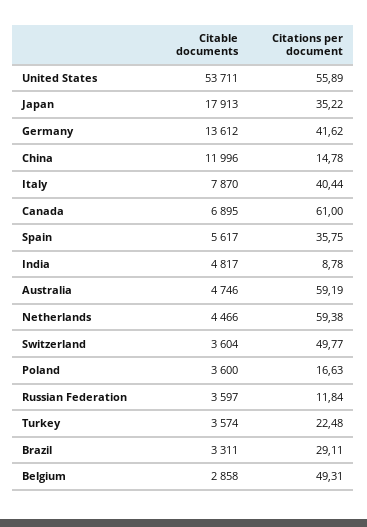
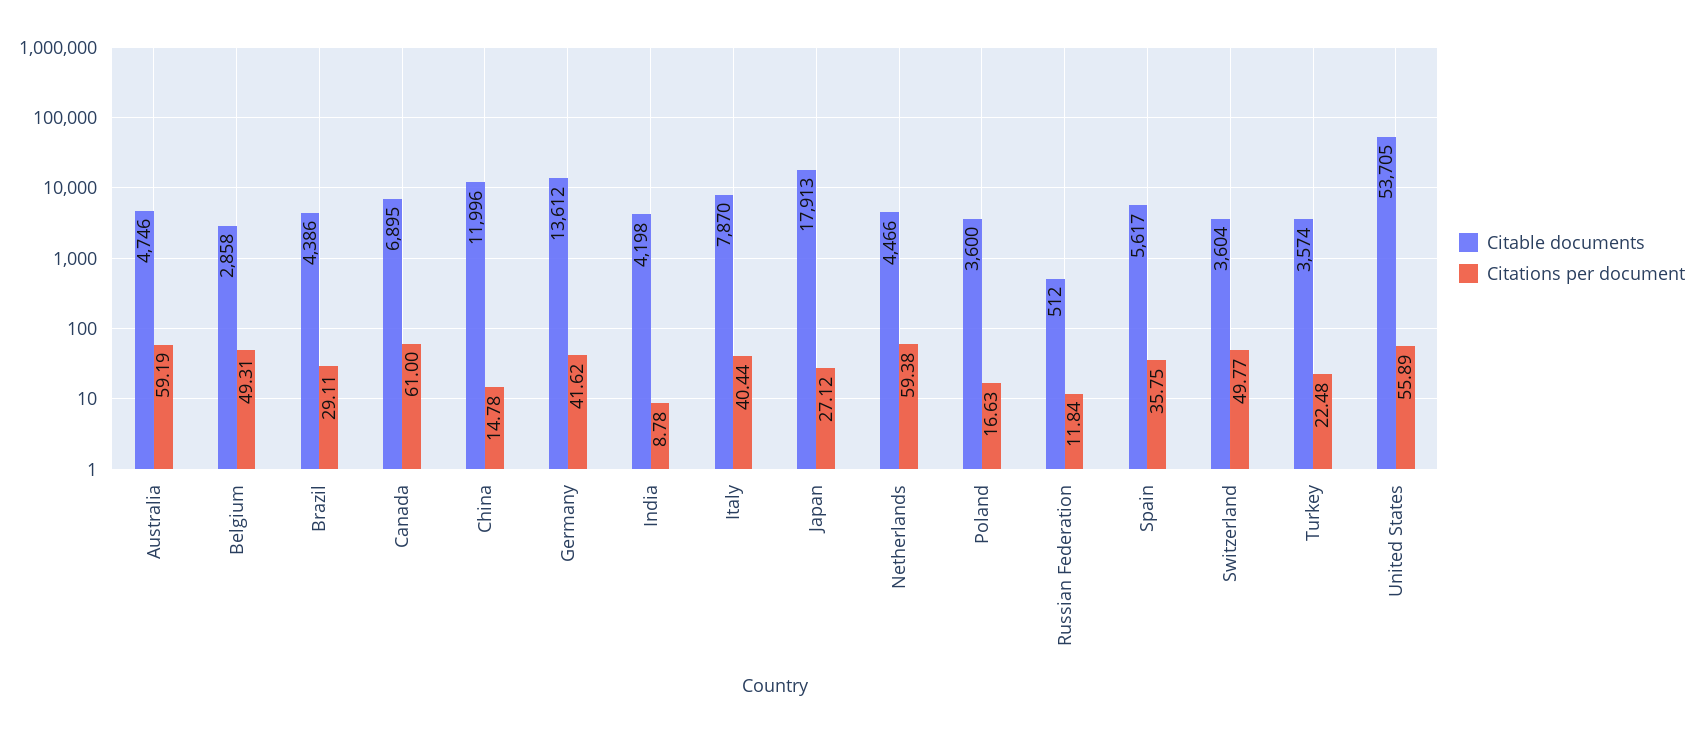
  {
    "Citable documents": {
-     "United States": 53711,
+     "United States": 53705,
      "Japan": 17913,
      "Germany": 13612,
      "China": 11996,
      "Italy": 7870,
      "Canada": 6895,
      "Spain": 5617,
-     "India": 4817,
+     "India": 4198,
      "Australia": 4746,
      "Netherlands": 4466,
      "Switzerland": 3604,
      "Poland": 3600,
-     "Russian Federation": 3597,
+     "Russian Federation": 512,
      "Turkey": 3574,
-     "Brazil": 3311,
+     "Brazil": 4386,
      "Belgium": 2858
    },
    "Citations per document": {
      "United States": 55.89,
-     "Japan": 35.22,
+     "Japan": 27.12,
      "Germany": 41.62,
      "China": 14.78,
      "Italy": 40.44,
      "Canada": 61,
      "Spain": 35.75,
      "India": 8.78,
      "Australia": 59.19,
      "Netherlands": 59.38,
      "Switzerland": 49.77,
      "Poland": 16.63,
      "Russian Federation": 11.84,
      "Turkey": 22.48,
      "Brazil": 29.11,
      "Belgium": 49.31
    }
  }

